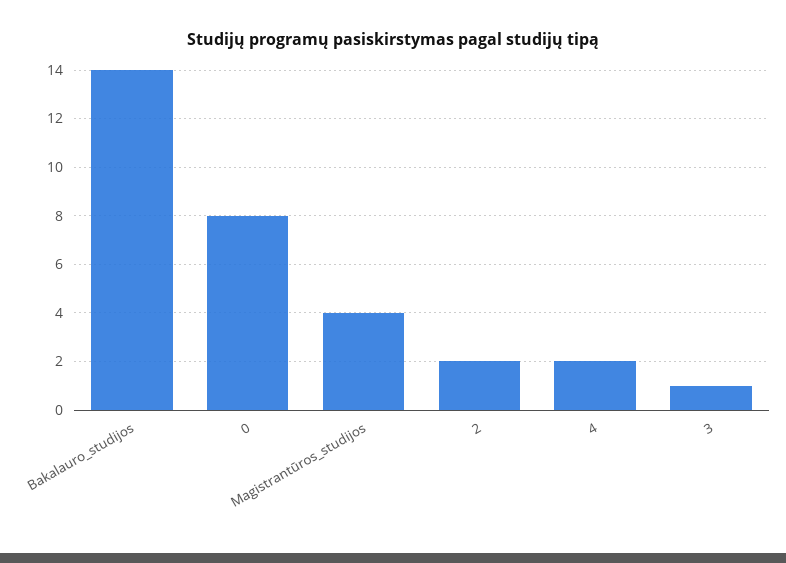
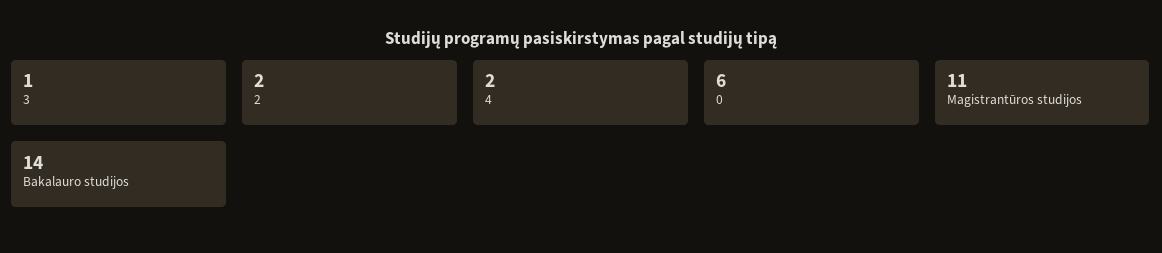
  {
    "Bakalauro_studijos": 14,
-   "0": 8,
+   "0": 6,
-   "Magistrantūros_studijos": 4,
+   "Magistrantūros_studijos": 11,
    "2": 2,
    "4": 2,
    "3": 1
  }

